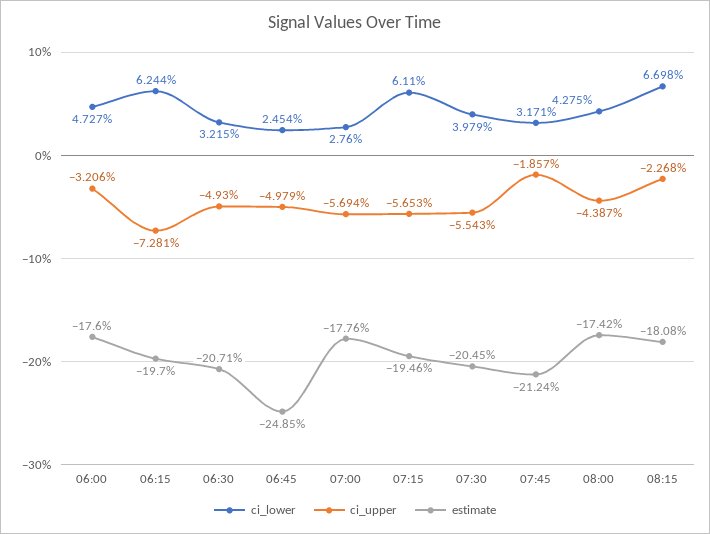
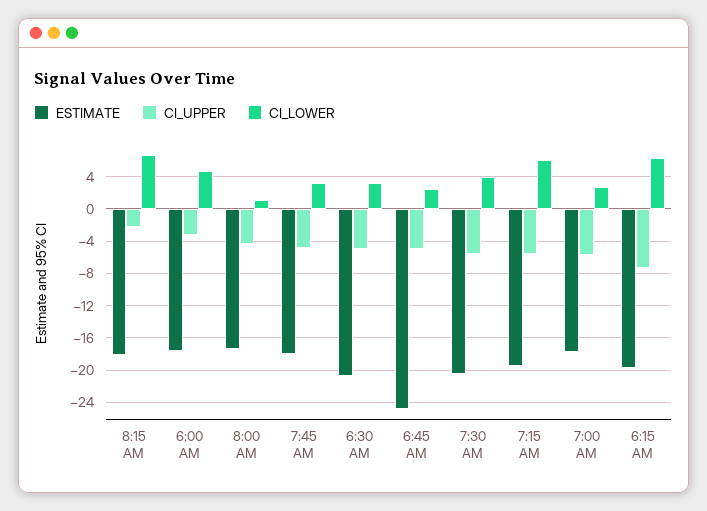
  {
    "ci_lower": {
      "06:00": 4.727,
      "06:15": 6.244,
      "06:30": 3.215,
      "06:45": 2.454,
      "07:00": 2.76,
      "07:15": 6.11,
      "07:30": 3.979,
      "07:45": 3.171,
-     "08:00": 4.275,
+     "08:00": 1,
      "08:15": 6.698
    },
    "ci_upper": {
      "06:00": -3.206,
      "06:15": -7.281,
      "06:30": -4.93,
      "06:45": -4.979,
      "07:00": -5.694,
      "07:15": -5.653,
      "07:30": -5.543,
-     "07:45": -1.857,
+     "07:45": -5,
      "08:00": -4.387,
      "08:15": -2.268
    },
    "estimate": {
      "06:00": -17.6,
      "06:15": -19.7,
      "06:30": -20.71,
      "06:45": -24.85,
      "07:00": -17.76,
      "07:15": -19.46,
      "07:30": -20.45,
-     "07:45": -21.24,
+     "07:45": -18,
      "08:00": -17.42,
      "08:15": -18.08
    }
  }

